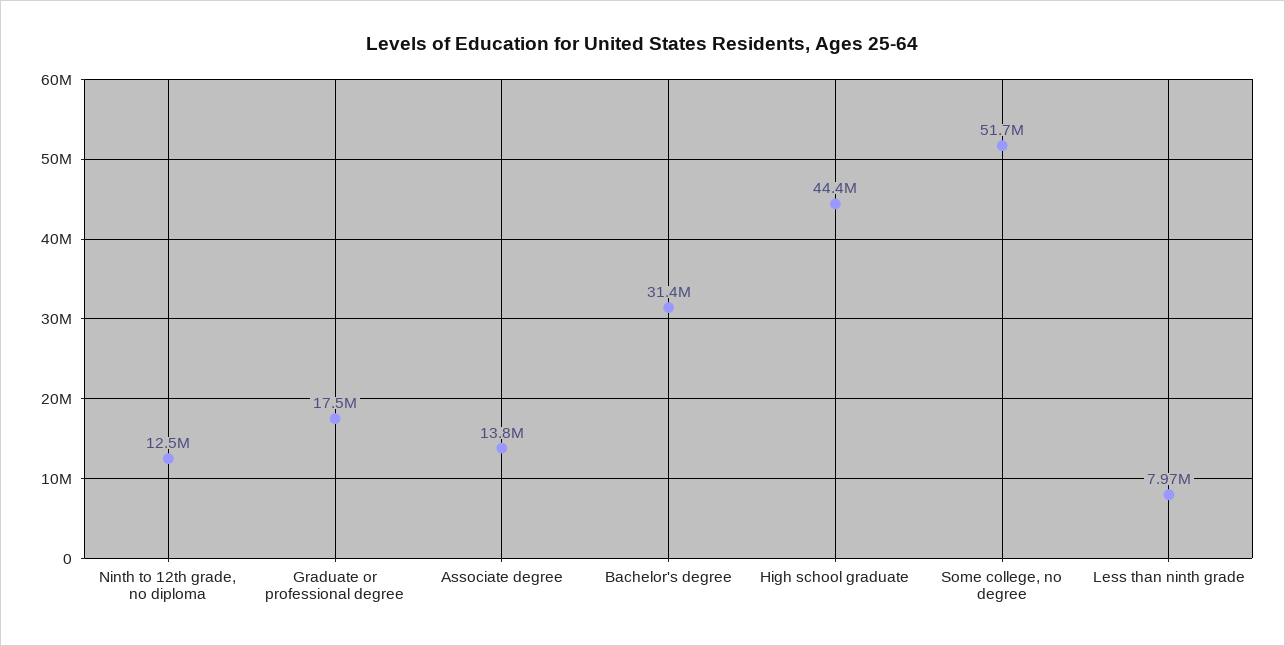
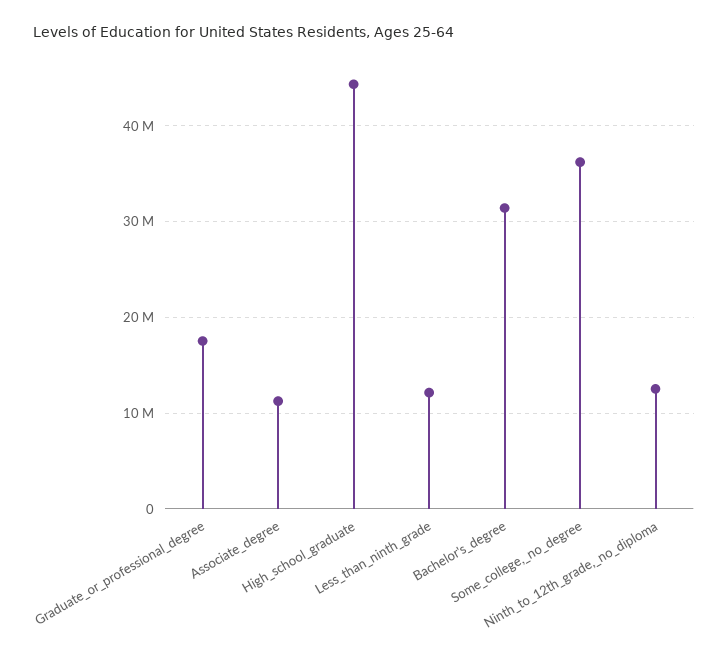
  {
    "Ninth to 12th grade, no diploma": 12500000,
    "Graduate or professional degree": 17500000,
-   "Associate degree": 13800000,
+   "Associate degree": 11000000,
    "Bachelor's degree": 31400000,
    "High school graduate": 44400000,
-   "Some college, no degree": 51700000,
+   "Some college, no degree": 36000000,
-   "Less than ninth grade": 7970000
+   "Less than ninth grade": 12000000
  }

